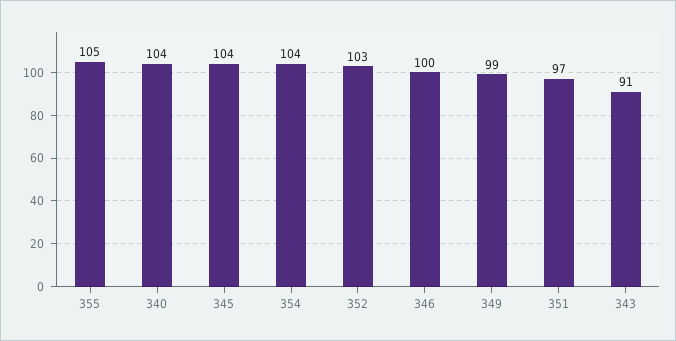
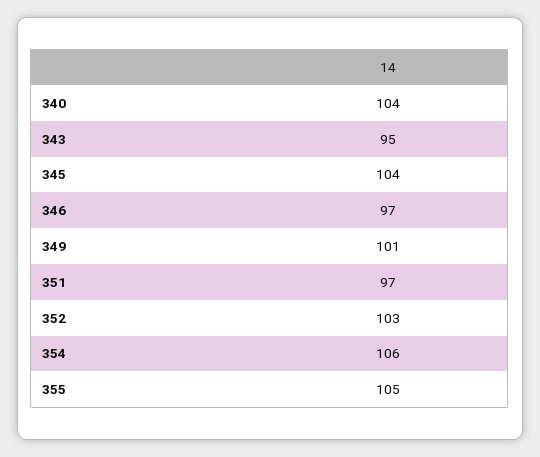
  {
    "355": 105,
    "340": 104,
    "345": 104,
-   "354": 104,
+   "354": 106,
    "352": 103,
-   "346": 100,
+   "346": 97,
-   "349": 99,
+   "349": 101,
    "351": 97,
-   "343": 91
+   "343": 95
  }

